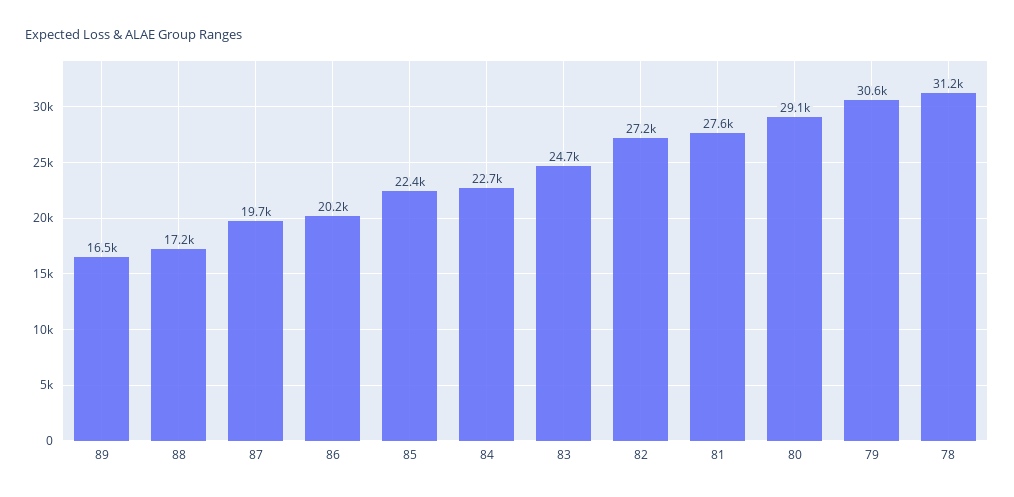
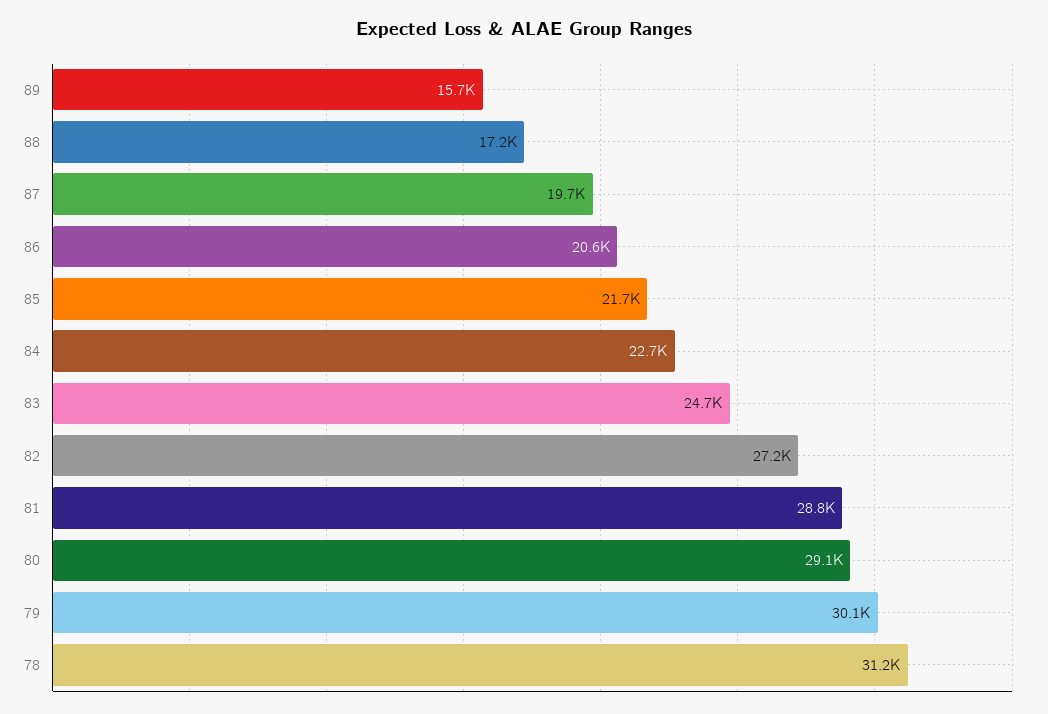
  {
-   "89": 16500,
+   "89": 15700,
    "88": 17200,
    "87": 19700,
-   "86": 20200,
+   "86": 20600,
-   "85": 22400,
+   "85": 21700,
    "84": 22700,
    "83": 24700,
    "82": 27200,
-   "81": 27600,
+   "81": 28800,
    "80": 29100,
-   "79": 30600,
+   "79": 30100,
    "78": 31200
  }

